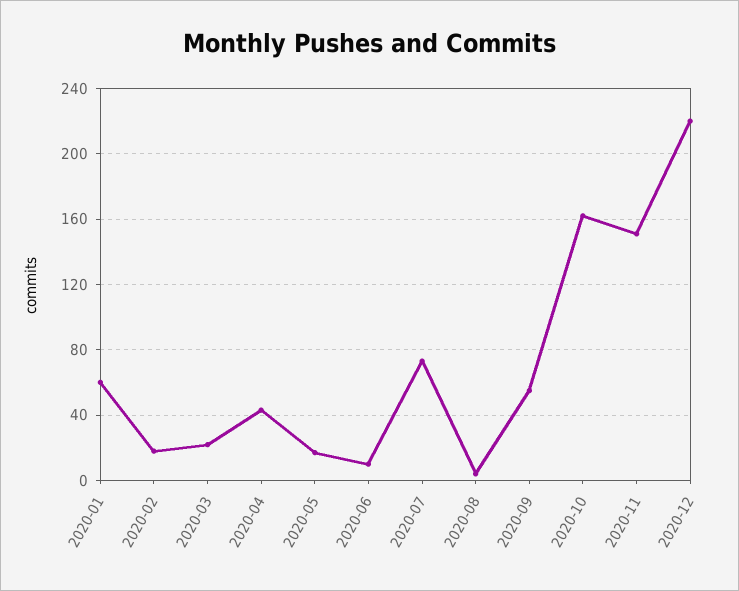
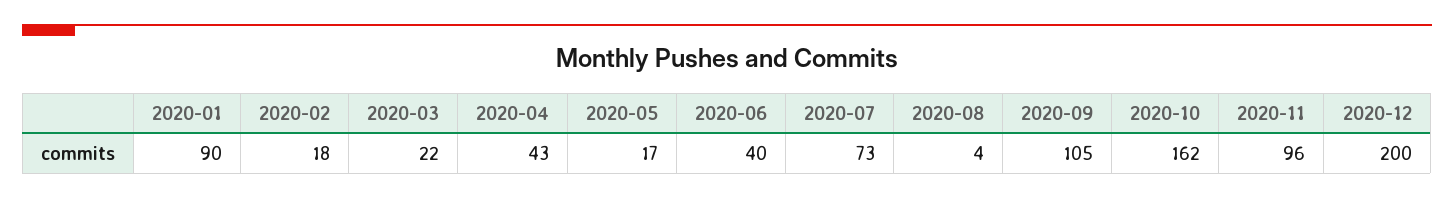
  {
-   "2020-01": 60,
+   "2020-01": 90,
    "2020-02": 18,
    "2020-03": 22,
    "2020-04": 43,
    "2020-05": 17,
-   "2020-06": 10,
+   "2020-06": 40,
    "2020-07": 73,
    "2020-08": 4,
-   "2020-09": 55,
+   "2020-09": 105,
    "2020-10": 162,
-   "2020-11": 150,
+   "2020-11": 96,
-   "2020-12": 220
+   "2020-12": 200
  }

